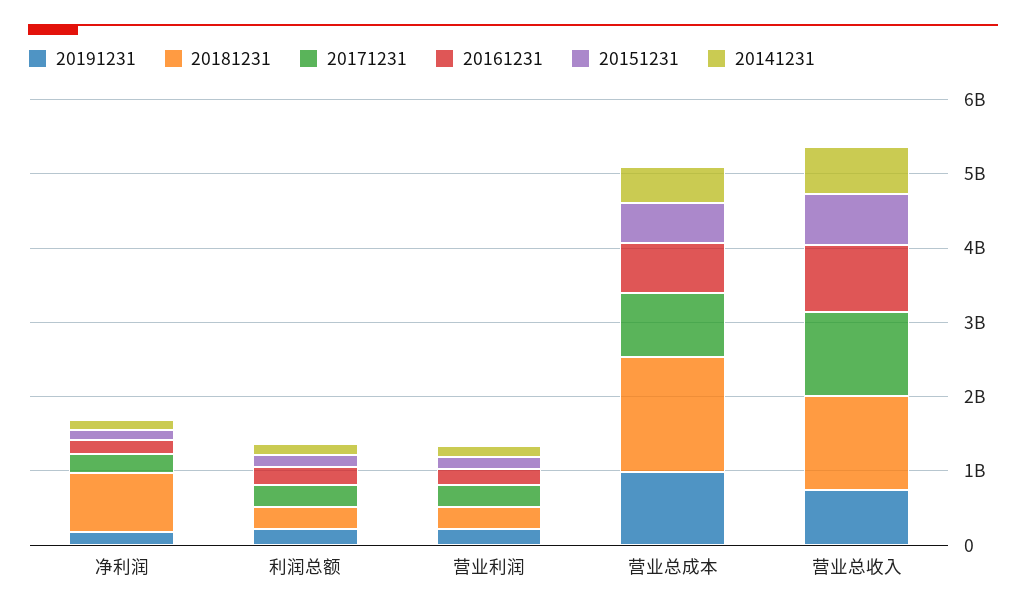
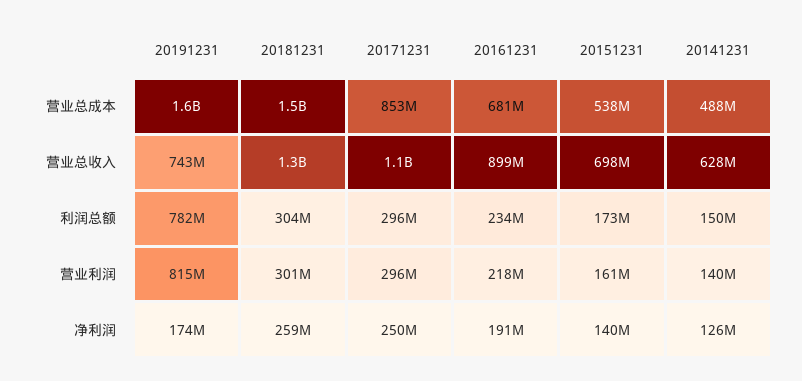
  {
    "20191231": {
      "净利润": 174000000,
-     "利润总额": 200000000,
+     "利润总额": 782000000,
-     "营业利润": 200000000,
+     "营业利润": 815000000,
-     "营业总成本": 1000000000,
+     "营业总成本": 1600000000,
      "营业总收入": 743000000
    },
    "20181231": {
-     "净利润": 800000000,
+     "净利润": 259000000,
      "利润总额": 304000000,
      "营业利润": 301000000,
      "营业总成本": 1500000000,
      "营业总收入": 1300000000
    },
    "20171231": {
      "净利润": 250000000,
      "利润总额": 296000000,
      "营业利润": 296000000,
      "营业总成本": 853000000,
      "营业总收入": 1100000000
    },
    "20161231": {
      "净利润": 191000000,
      "利润总额": 234000000,
      "营业利润": 218000000,
      "营业总成本": 681000000,
      "营业总收入": 899000000
    },
    "20151231": {
      "净利润": 140000000,
      "利润总额": 173000000,
      "营业利润": 161000000,
      "营业总成本": 538000000,
      "营业总收入": 698000000
    },
    "20141231": {
      "净利润": 126000000,
      "利润总额": 150000000,
      "营业利润": 140000000,
      "营业总成本": 488000000,
      "营业总收入": 628000000
    }
  }

